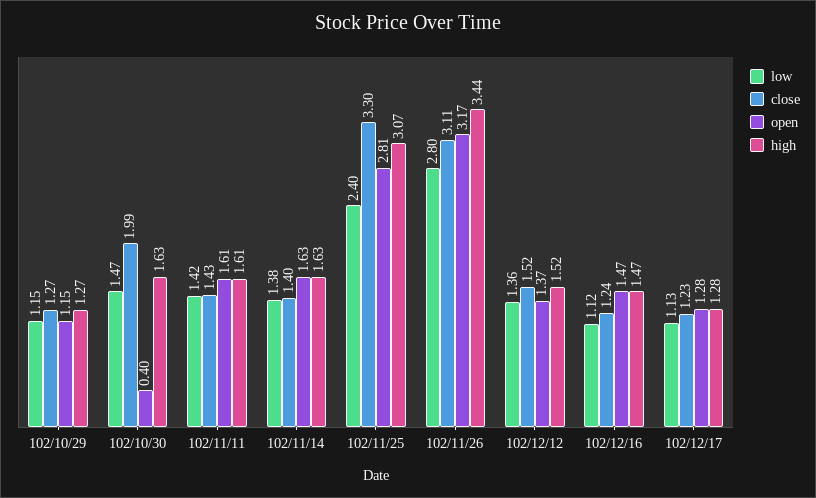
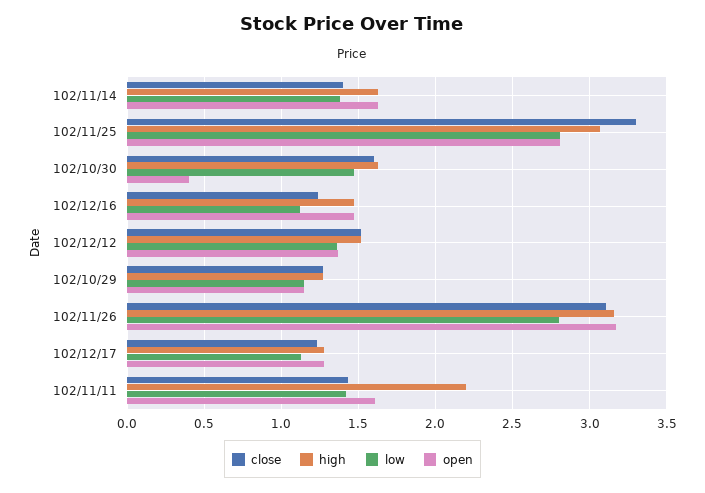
  {
    "low": {
      "102/10/29": 1.15,
      "102/10/30": 1.47,
      "102/11/11": 1.42,
      "102/11/14": 1.38,
-     "102/11/25": 2.4,
+     "102/11/25": 2.8,
      "102/11/26": 2.8,
      "102/12/12": 1.36,
      "102/12/16": 1.12,
      "102/12/17": 1.13
    },
    "close": {
      "102/10/29": 1.27,
-     "102/10/30": 1.99,
+     "102/10/30": 1.6,
      "102/11/11": 1.43,
      "102/11/14": 1.4,
      "102/11/25": 3.3,
      "102/11/26": 3.11,
      "102/12/12": 1.52,
      "102/12/16": 1.24,
      "102/12/17": 1.23
    },
    "open": {
      "102/10/29": 1.15,
      "102/10/30": 0.4,
      "102/11/11": 1.61,
      "102/11/14": 1.63,
      "102/11/25": 2.81,
      "102/11/26": 3.17,
      "102/12/12": 1.37,
      "102/12/16": 1.47,
      "102/12/17": 1.28
    },
    "high": {
      "102/10/29": 1.27,
      "102/10/30": 1.63,
-     "102/11/11": 1.61,
+     "102/11/11": 2.2,
      "102/11/14": 1.63,
      "102/11/25": 3.07,
-     "102/11/26": 3.44,
+     "102/11/26": 3.15,
      "102/12/12": 1.52,
      "102/12/16": 1.47,
      "102/12/17": 1.28
    }
  }

